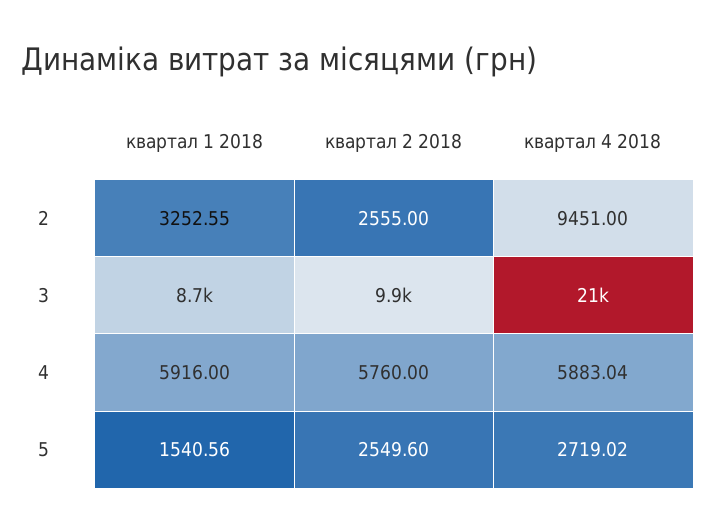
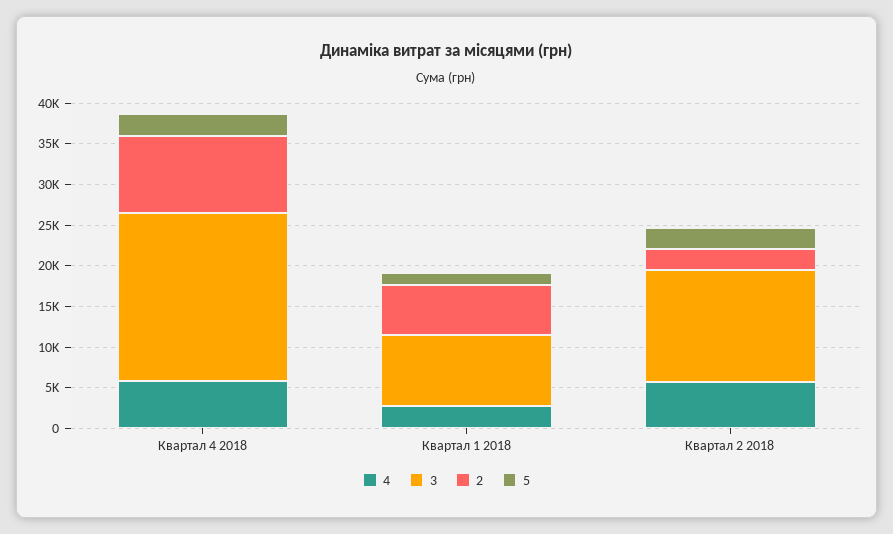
  {
    "2": {
-     "квартал 1 2018": 3252.55,
+     "квартал 1 2018": 6000,
      "квартал 2 2018": 2555,
      "квартал 4 2018": 9451
    },
    "3": {
      "квартал 1 2018": 8700,
-     "квартал 2 2018": 9900,
+     "квартал 2 2018": 14000,
      "квартал 4 2018": 21000
    },
    "4": {
-     "квартал 1 2018": 5916,
+     "квартал 1 2018": 3000,
      "квартал 2 2018": 5760,
      "квартал 4 2018": 5883.04
    },
    "5": {
      "квартал 1 2018": 1540.56,
      "квартал 2 2018": 2549.6,
      "квартал 4 2018": 2719.02
    }
  }

